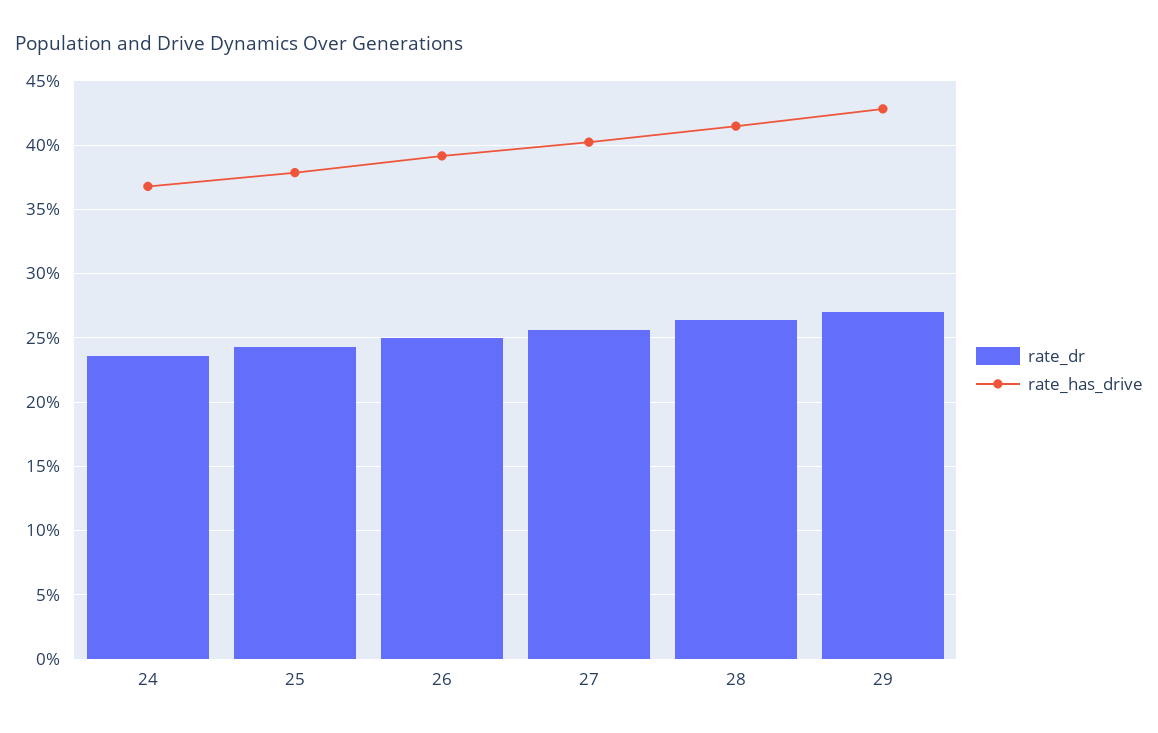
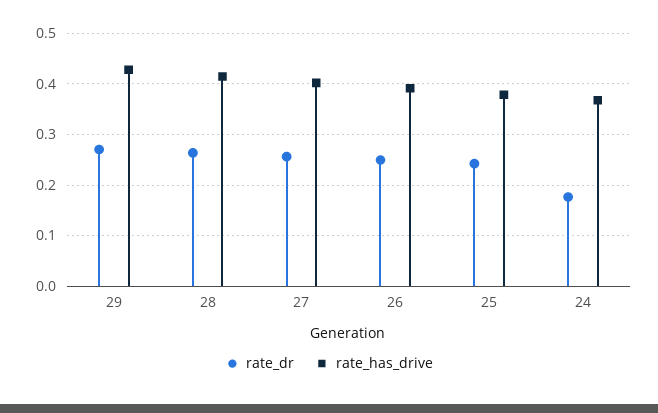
  {
    "rate_dr": {
-     "24": 0.235,
+     "24": 0.18,
      "25": 0.245,
      "26": 0.25,
      "27": 0.255,
      "28": 0.265,
      "29": 0.27
    },
    "rate_has_drive": {
      "24": 0.37,
      "25": 0.38,
      "26": 0.39,
      "27": 0.4,
      "28": 0.415,
      "29": 0.43
    }
  }

